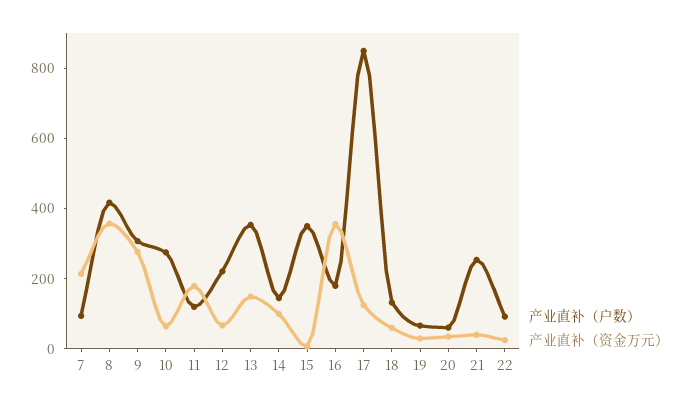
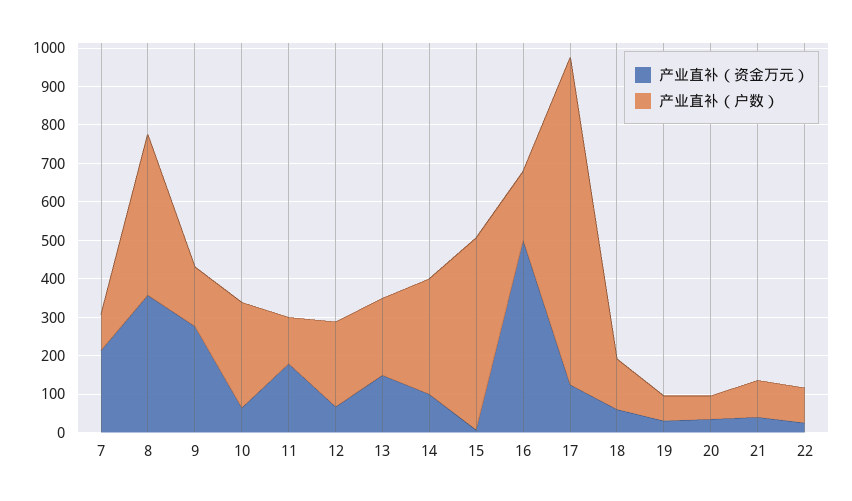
  {
    "产业直补（户数）": {
      "7": 100,
      "8": 425,
-     "9": 300,
+     "9": 150,
      "10": 275,
      "11": 125,
      "12": 225,
-     "13": 350,
+     "13": 200,
-     "14": 150,
+     "14": 300,
-     "15": 350,
+     "15": 500,
      "16": 175,
      "17": 850,
      "18": 125,
      "19": 75,
      "20": 50,
-     "21": 250,
+     "21": 100,
      "22": 100
    },
    "产业直补（资金万元）": {
      "7": 225,
      "8": 350,
      "9": 275,
      "10": 75,
      "11": 175,
      "12": 75,
      "13": 150,
      "14": 100,
      "15": 0,
-     "16": 350,
+     "16": 500,
      "17": 125,
      "18": 50,
      "19": 25,
      "20": 25,
      "21": 50,
      "22": 25
    }
  }

